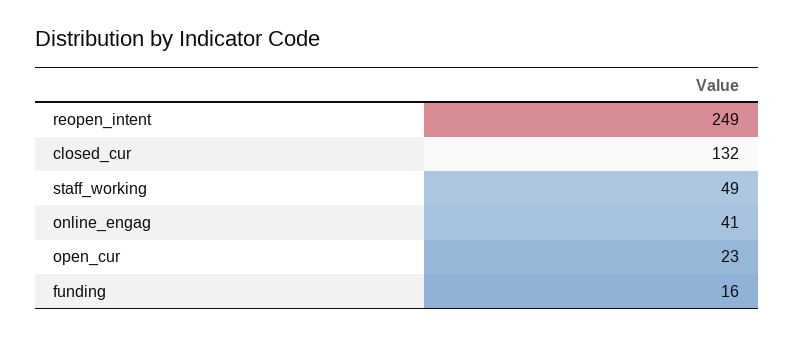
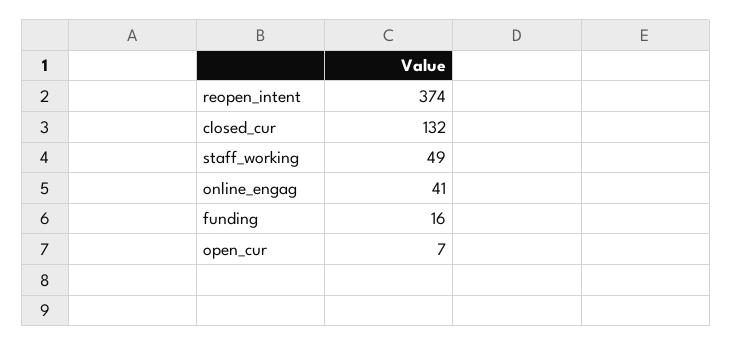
  {
-   "reopen_intent": 249,
+   "reopen_intent": 374,
    "closed_cur": 132,
    "staff_working": 49,
    "online_engag": 41,
-   "open_cur": 23,
+   "open_cur": 7,
    "funding": 16
  }

